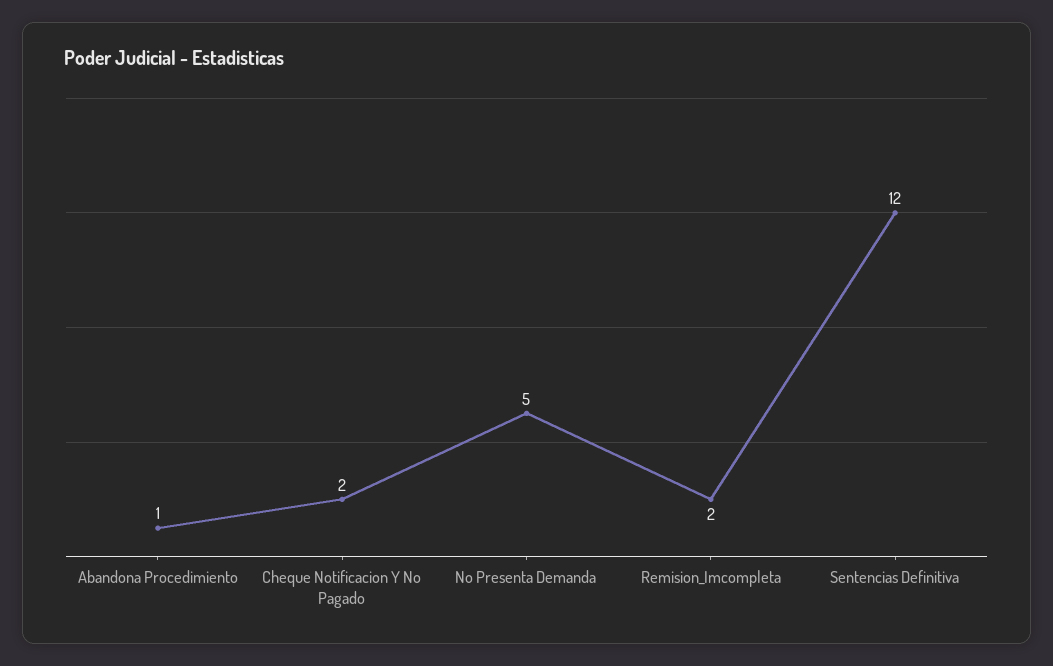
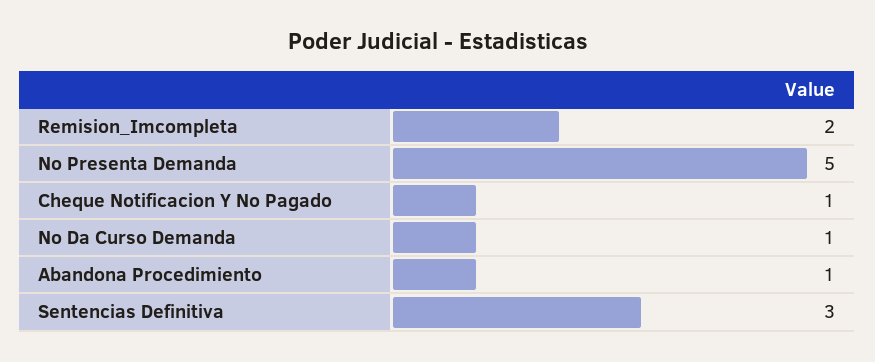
  {
    "Abandona Procedimiento": 1,
-   "Cheque Notificacion Y No Pagado": 2,
+   "Cheque Notificacion Y No Pagado": 1,
    "No Presenta Demanda": 5,
    "Remision_Imcompleta": 2,
-   "Sentencias Definitiva": 12
+   "Sentencias Definitiva": 3,
+   "No Da Curso Demanda": 1
  }

